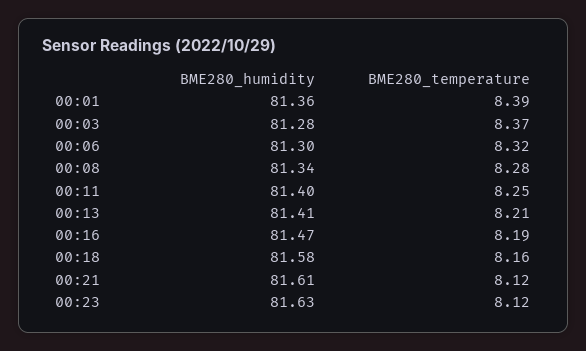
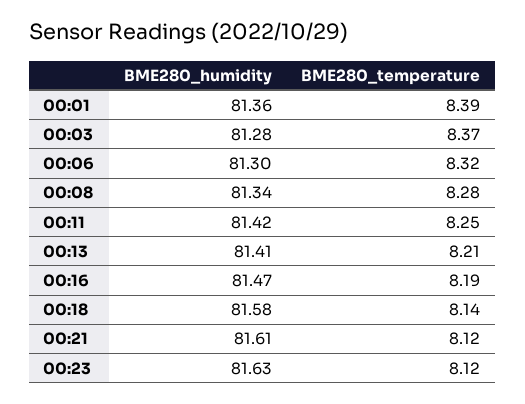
  {
    "BME280_humidity": {
      "00:01": 81.36,
      "00:03": 81.28,
      "00:06": 81.3,
      "00:08": 81.34,
-     "00:11": 81.4,
+     "00:11": 81.42,
      "00:13": 81.41,
      "00:16": 81.47,
      "00:18": 81.58,
      "00:21": 81.61,
      "00:23": 81.63
    },
    "BME280_temperature": {
      "00:01": 8.39,
      "00:03": 8.37,
      "00:06": 8.32,
      "00:08": 8.28,
      "00:11": 8.25,
      "00:13": 8.21,
      "00:16": 8.19,
-     "00:18": 8.16,
+     "00:18": 8.14,
      "00:21": 8.12,
      "00:23": 8.12
    }
  }

